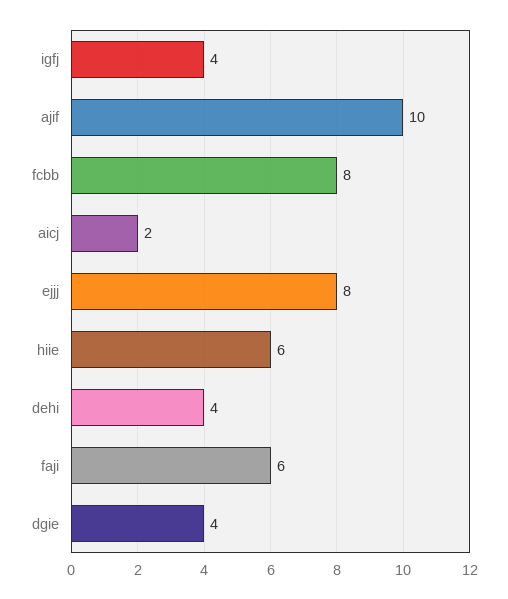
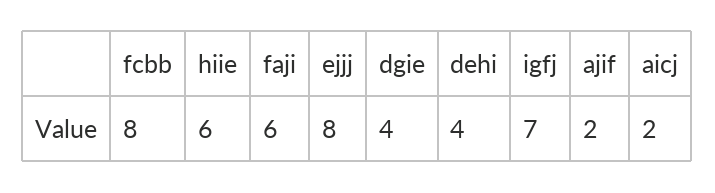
  {
-   "igfj": 4,
+   "igfj": 7,
-   "ajif": 10,
+   "ajif": 2,
    "fcbb": 8,
    "aicj": 2,
    "ejjj": 8,
    "hiie": 6,
    "dehi": 4,
    "faji": 6,
    "dgie": 4
  }

